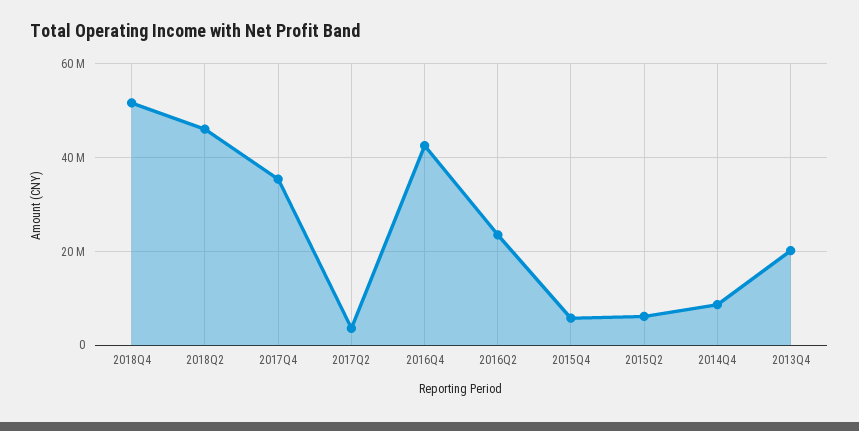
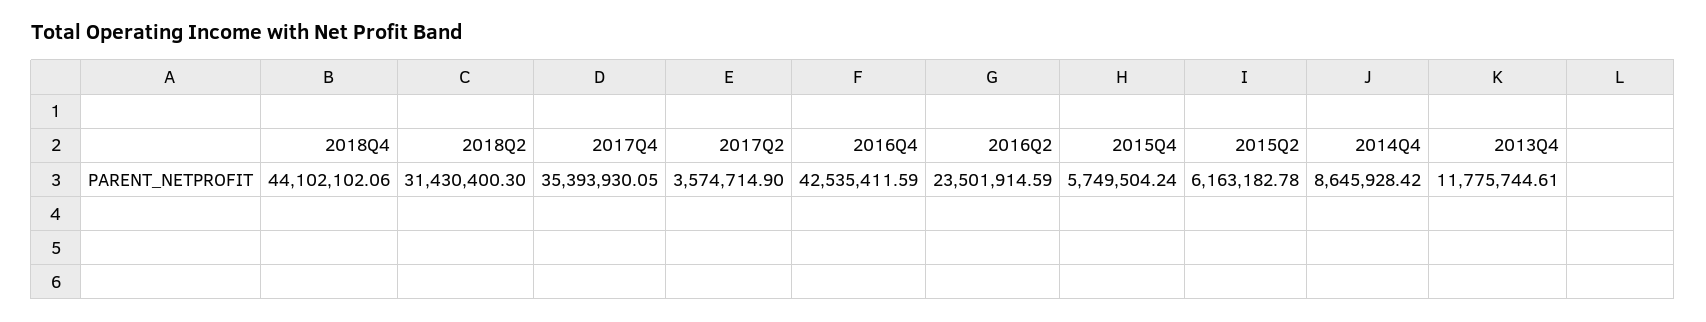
  {
-   "2018Q4": 52000000,
+   "2018Q4": 44102102.06,
-   "2018Q2": 46000000,
+   "2018Q2": 31430400.3,
    "2017Q4": 35393930.05,
    "2017Q2": 3574714.9,
    "2016Q4": 42535411.59,
    "2016Q2": 23501914.59,
    "2015Q4": 5749504.24,
    "2015Q2": 6163182.78,
    "2014Q4": 8645928.42,
-   "2013Q4": 20000000
+   "2013Q4": 11775744.61
  }

